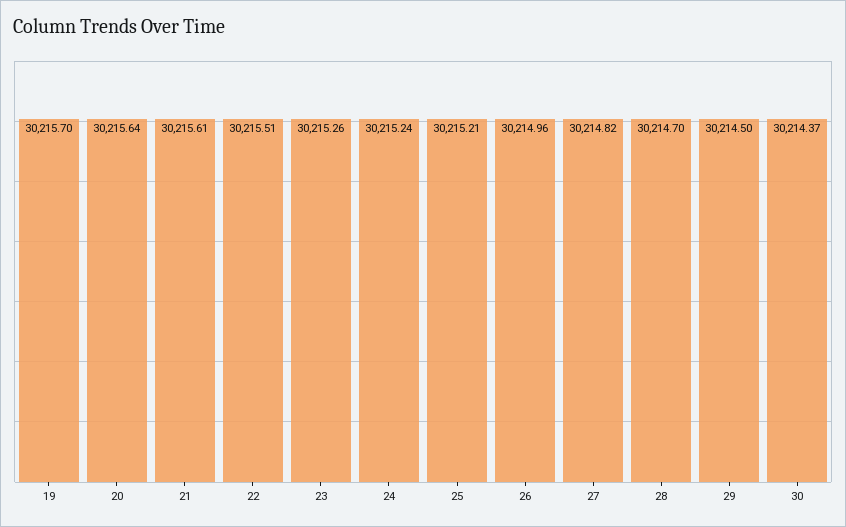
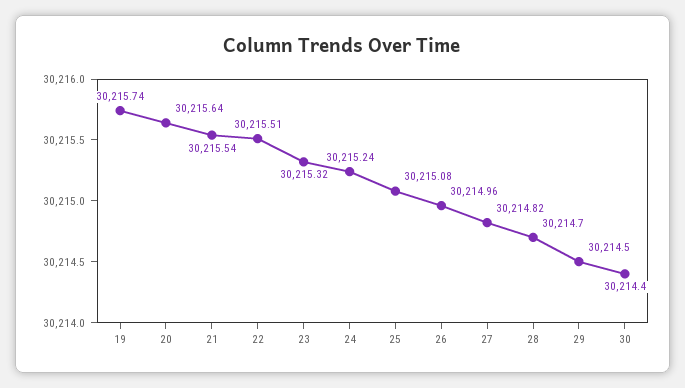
  {
-   "19": 30215.7,
+   "19": 30215.74,
    "20": 30215.64,
-   "21": 30215.61,
+   "21": 30215.54,
    "22": 30215.51,
-   "23": 30215.26,
+   "23": 30215.32,
    "24": 30215.24,
-   "25": 30215.21,
+   "25": 30215.08,
    "26": 30214.96,
    "27": 30214.82,
    "28": 30214.7,
    "29": 30214.5,
-   "30": 30214.37
+   "30": 30214.4
  }

